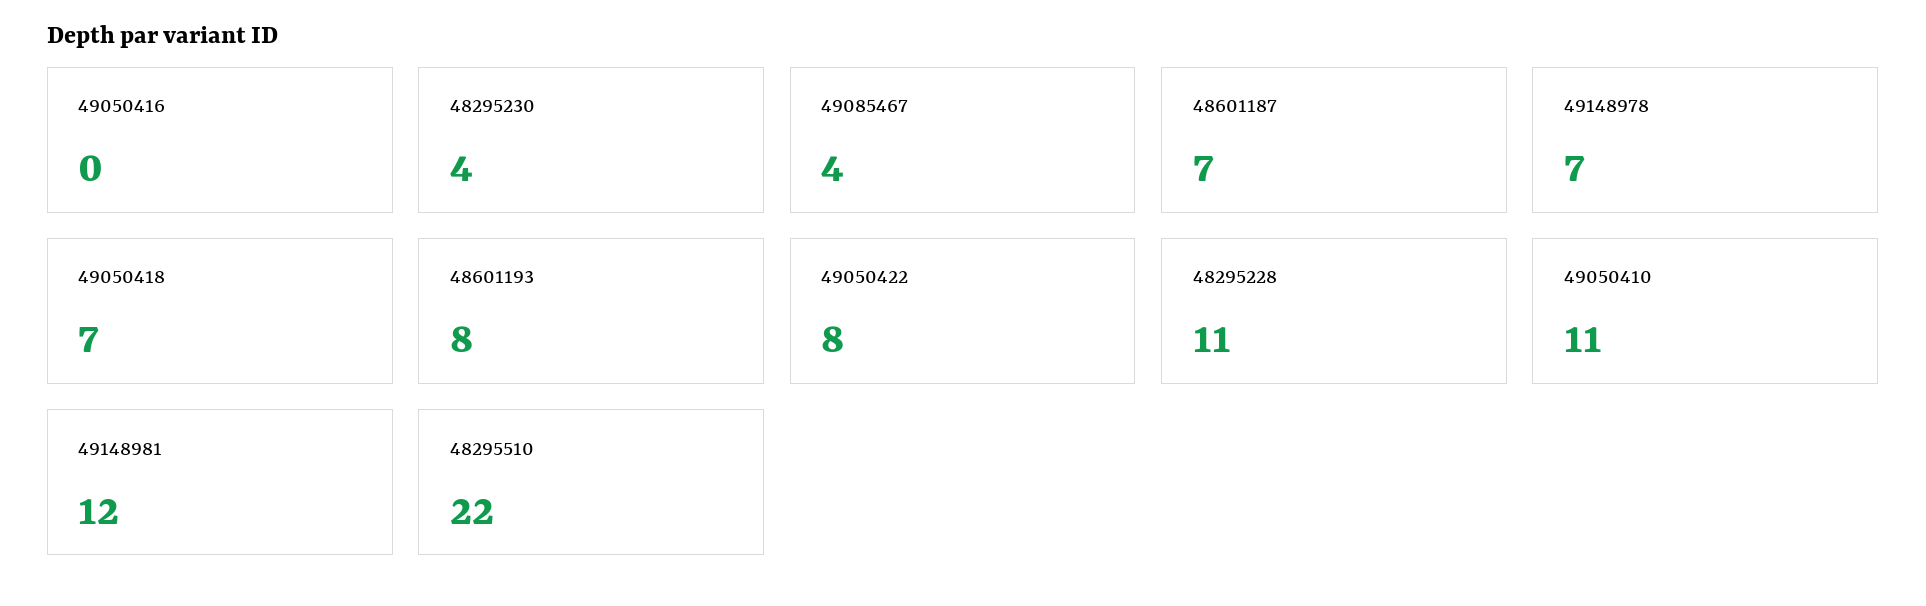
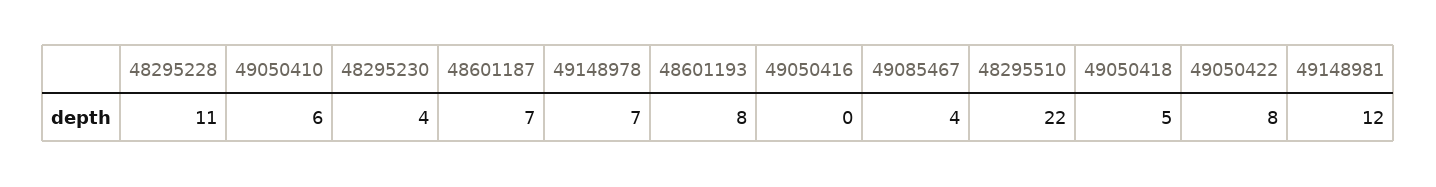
  {
    "49050416": 0,
    "48295230": 4,
    "49085467": 4,
    "48601187": 7,
    "49148978": 7,
-   "49050418": 7,
+   "49050418": 5,
    "48601193": 8,
    "49050422": 8,
    "48295228": 11,
-   "49050410": 11,
+   "49050410": 6,
    "49148981": 12,
    "48295510": 22
  }

